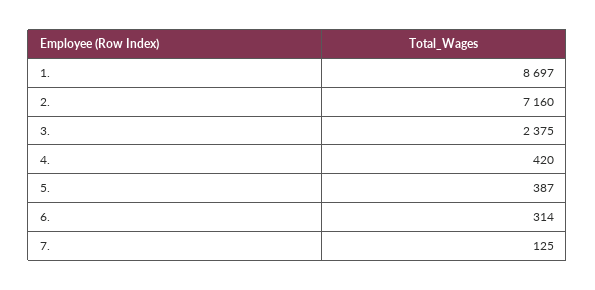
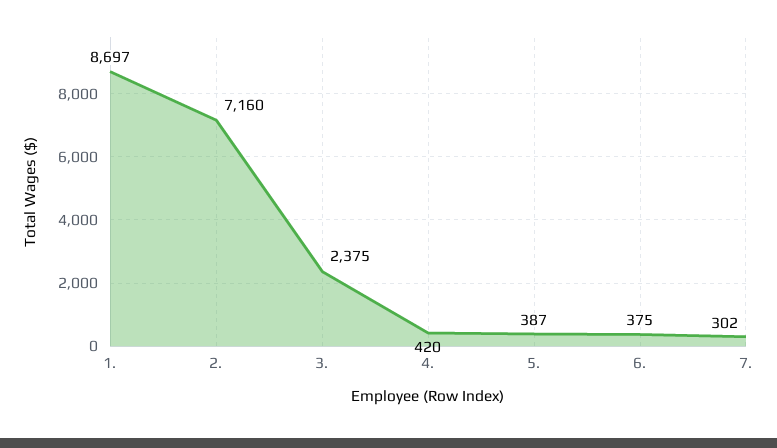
  {
    "1.": 8697,
    "2.": 7160,
    "3.": 2375,
    "4.": 420,
    "5.": 387,
-   "6.": 314,
+   "6.": 375,
-   "7.": 125
+   "7.": 302
  }

